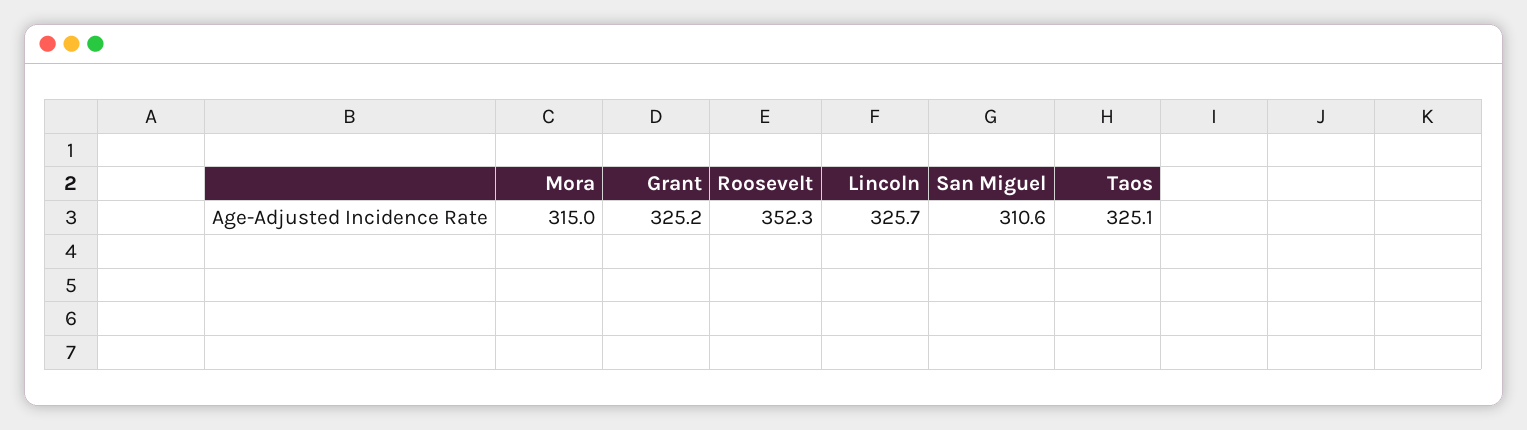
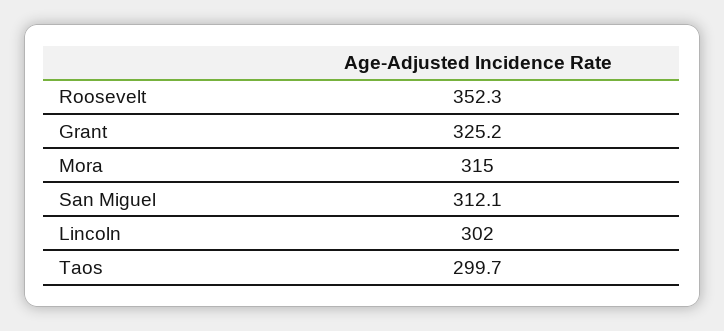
  {
    "Mora": 315,
    "Grant": 325.2,
    "Roosevelt": 352.3,
-   "Lincoln": 325.7,
+   "Lincoln": 302,
-   "San Miguel": 310.6,
+   "San Miguel": 312.1,
-   "Taos": 325.1
+   "Taos": 299.7
  }

